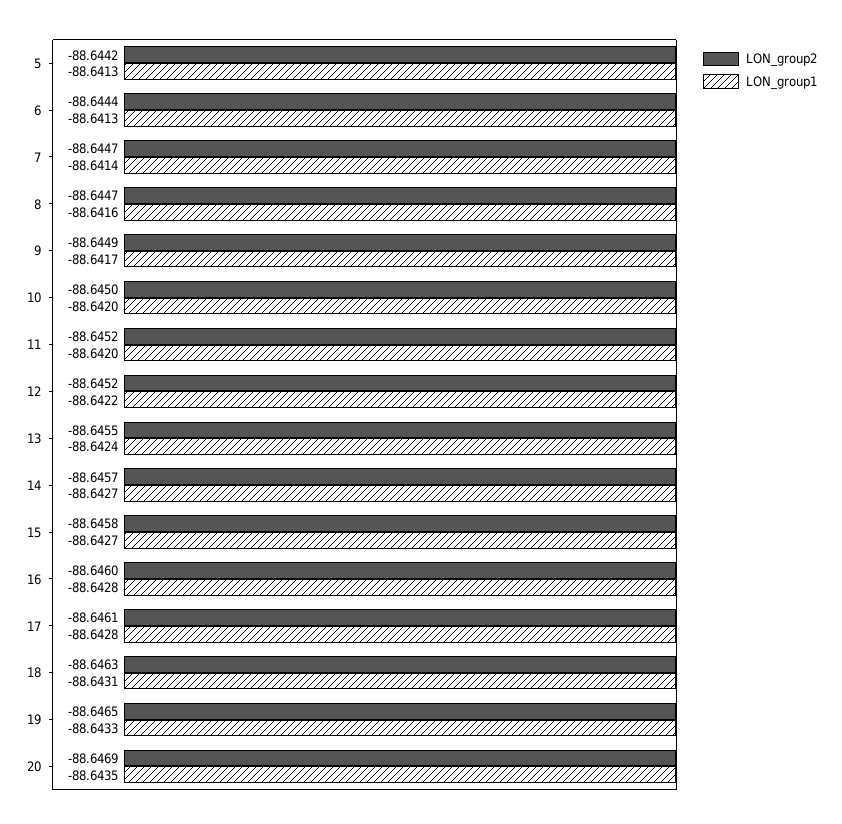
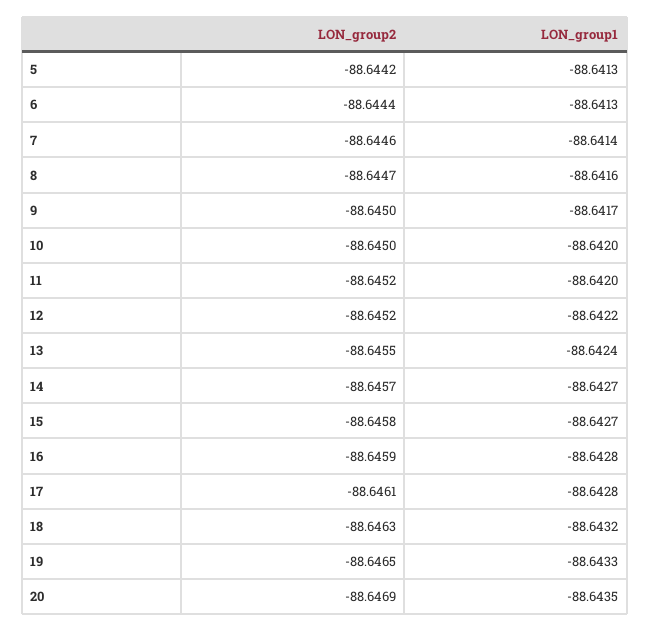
  {
    "LON_group2": {
      "5": -88.6442,
      "6": -88.6444,
-     "7": -88.6447,
+     "7": -88.6446,
      "8": -88.6447,
-     "9": -88.6449,
+     "9": -88.645,
      "10": -88.645,
      "11": -88.6452,
      "12": -88.6452,
      "13": -88.6455,
      "14": -88.6457,
      "15": -88.6458,
-     "16": -88.646,
+     "16": -88.6459,
      "17": -88.6461,
      "18": -88.6463,
      "19": -88.6465,
      "20": -88.6469
    },
    "LON_group1": {
      "5": -88.6413,
      "6": -88.6413,
      "7": -88.6414,
      "8": -88.6416,
      "9": -88.6417,
      "10": -88.642,
      "11": -88.642,
      "12": -88.6422,
      "13": -88.6424,
      "14": -88.6427,
      "15": -88.6427,
      "16": -88.6428,
      "17": -88.6428,
-     "18": -88.6431,
+     "18": -88.6432,
      "19": -88.6433,
      "20": -88.6435
    }
  }

